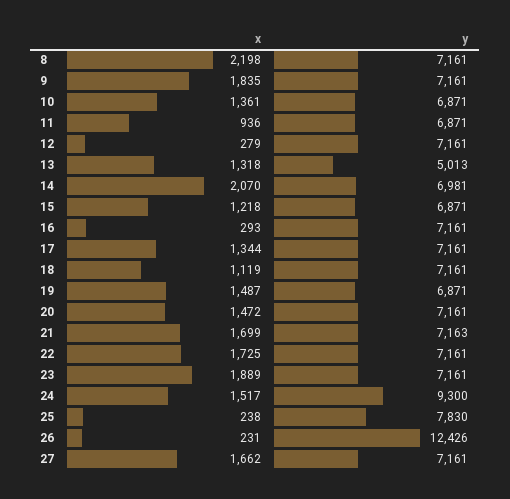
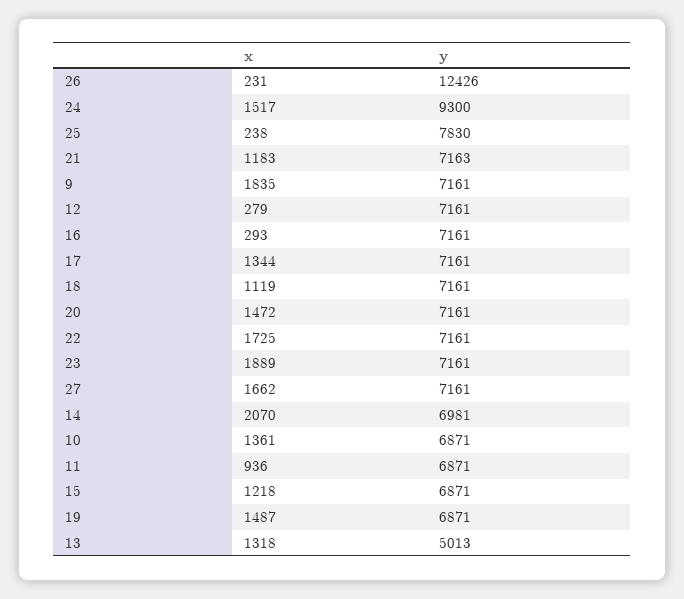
  {
    "x": {
-     "8": 2198,
      "9": 1835,
      "10": 1361,
      "11": 936,
      "12": 279,
      "13": 1318,
      "14": 2070,
      "15": 1218,
      "16": 293,
      "17": 1344,
      "18": 1119,
      "19": 1487,
      "20": 1472,
-     "21": 1699,
+     "21": 1183,
      "22": 1725,
      "23": 1889,
      "24": 1517,
      "25": 238,
      "26": 231,
      "27": 1662
    },
    "y": {
-     "8": 7161,
      "9": 7161,
      "10": 6871,
      "11": 6871,
      "12": 7161,
      "13": 5013,
      "14": 6981,
      "15": 6871,
      "16": 7161,
      "17": 7161,
      "18": 7161,
      "19": 6871,
      "20": 7161,
      "21": 7163,
      "22": 7161,
      "23": 7161,
      "24": 9300,
      "25": 7830,
      "26": 12426,
      "27": 7161
    }
  }

